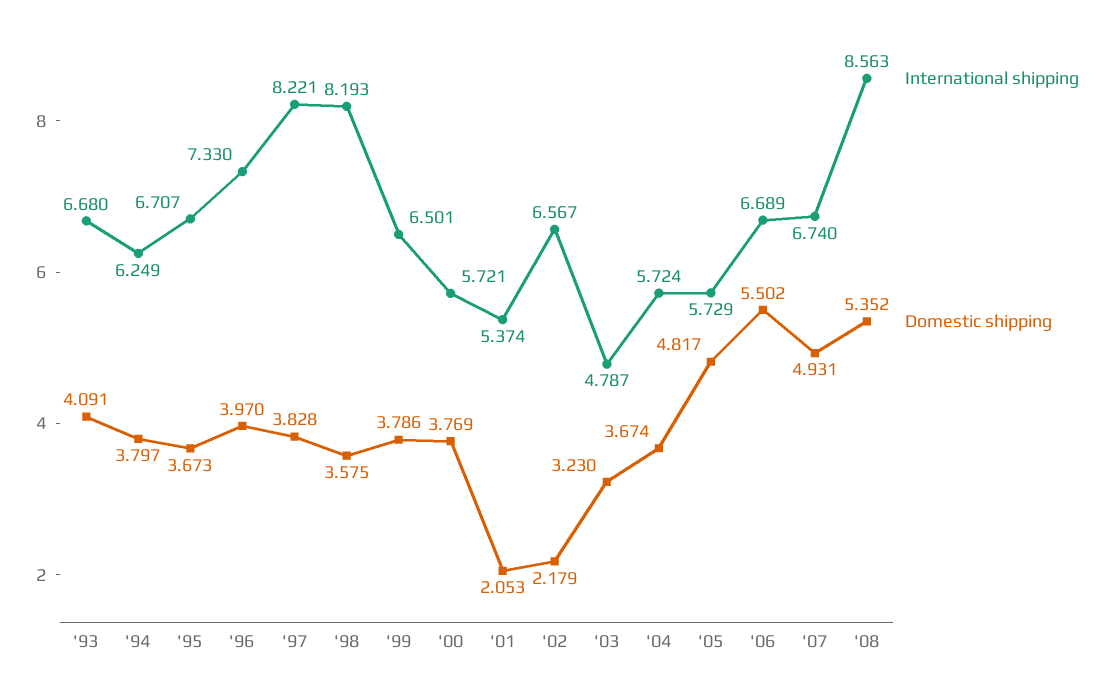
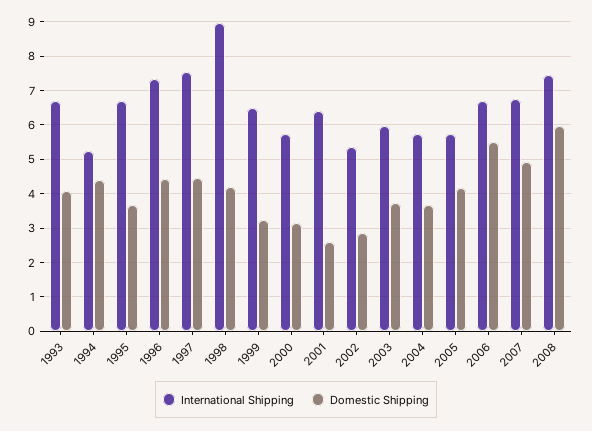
  {
    "International shipping": {
      "'93": 6.68,
-     "'94": 6.249,
+     "'94": 5.2,
      "'95": 6.707,
      "'96": 7.33,
-     "'97": 8.221,
+     "'97": 7.6,
-     "'98": 8.193,
+     "'98": 9,
      "'99": 6.501,
      "'00": 5.721,
-     "'01": 5.374,
+     "'01": 6.4,
-     "'02": 6.567,
+     "'02": 5.4,
-     "'03": 4.787,
+     "'03": 6,
      "'04": 5.724,
      "'05": 5.729,
      "'06": 6.689,
      "'07": 6.74,
-     "'08": 8.563
+     "'08": 7.4
    },
    "Domestic shipping": {
      "'93": 4.091,
-     "'94": 3.797,
+     "'94": 4.4,
      "'95": 3.673,
-     "'96": 3.97,
+     "'96": 4.4,
-     "'97": 3.828,
+     "'97": 4.4,
-     "'98": 3.575,
+     "'98": 4.2,
-     "'99": 3.786,
+     "'99": 3.2,
-     "'00": 3.769,
+     "'00": 3.2,
-     "'01": 2.053,
+     "'01": 2.6,
-     "'02": 2.179,
+     "'02": 2.8,
-     "'03": 3.23,
+     "'03": 3.8,
      "'04": 3.674,
-     "'05": 4.817,
+     "'05": 4.2,
      "'06": 5.502,
      "'07": 4.931,
-     "'08": 5.352
+     "'08": 6
    }
  }

